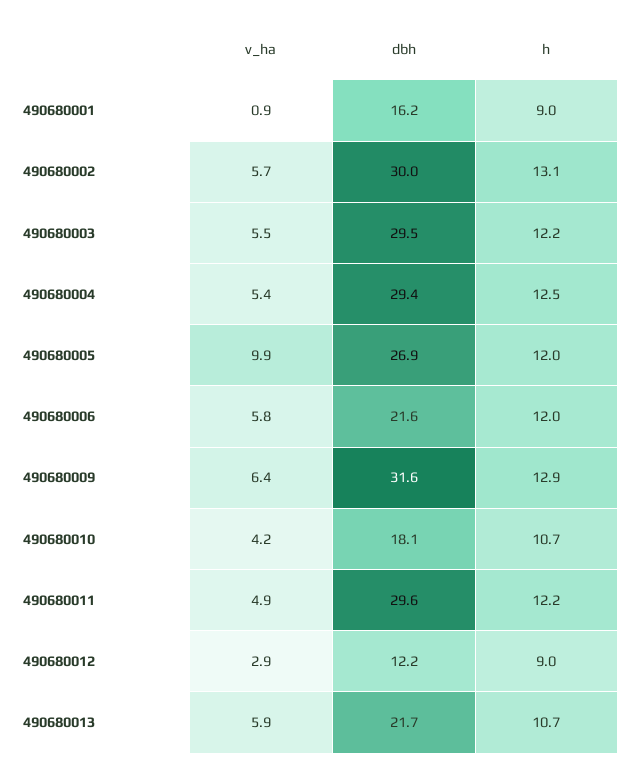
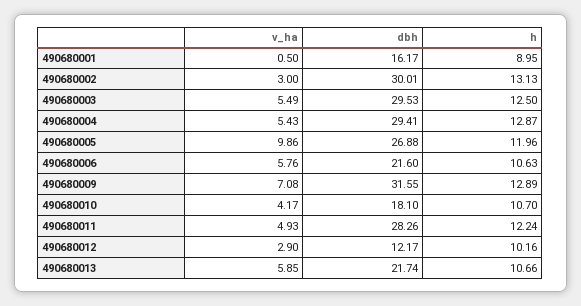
  {
    "v_ha": {
-     "490680001": 0.9,
+     "490680001": 0.5,
-     "490680002": 5.7,
+     "490680002": 3,
      "490680003": 5.49,
      "490680004": 5.43,
      "490680005": 9.86,
      "490680006": 5.76,
-     "490680009": 6.4,
+     "490680009": 7.08,
      "490680010": 4.17,
      "490680011": 4.93,
      "490680012": 2.9,
      "490680013": 5.85
    },
    "dbh": {
      "490680001": 16.17,
      "490680002": 30.01,
      "490680003": 29.53,
      "490680004": 29.41,
      "490680005": 26.88,
      "490680006": 21.6,
      "490680009": 31.55,
      "490680010": 18.1,
-     "490680011": 29.6,
+     "490680011": 28.26,
      "490680012": 12.17,
      "490680013": 21.74
    },
    "h": {
      "490680001": 8.95,
      "490680002": 13.13,
-     "490680003": 12.2,
+     "490680003": 12.5,
-     "490680004": 12.5,
+     "490680004": 12.87,
      "490680005": 11.96,
-     "490680006": 12,
+     "490680006": 10.63,
      "490680009": 12.89,
      "490680010": 10.7,
      "490680011": 12.24,
-     "490680012": 9,
+     "490680012": 10.16,
      "490680013": 10.66
    }
  }

